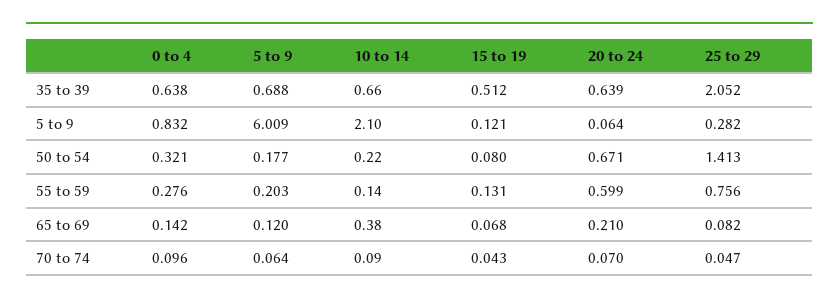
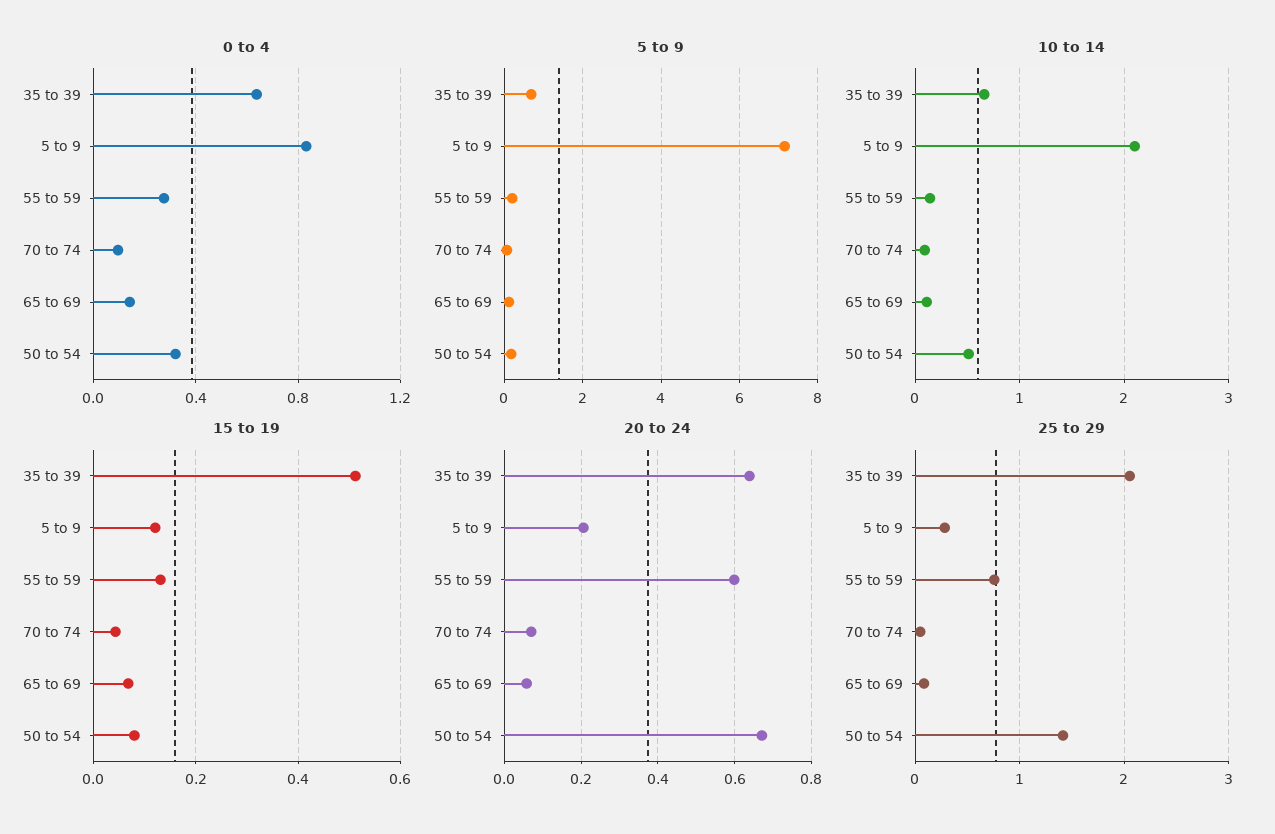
  {
    "0 to 4": {
      "35 to 39": 0.638,
      "5 to 9": 0.832,
      "50 to 54": 0.321,
      "55 to 59": 0.276,
      "65 to 69": 0.142,
      "70 to 74": 0.096
    },
    "5 to 9": {
      "35 to 39": 0.688,
-     "5 to 9": 6.009,
+     "5 to 9": 7.2,
      "50 to 54": 0.177,
      "55 to 59": 0.203,
      "65 to 69": 0.12,
      "70 to 74": 0.064
    },
    "10 to 14": {
      "35 to 39": 0.66,
      "5 to 9": 2.1,
-     "50 to 54": 0.22,
+     "50 to 54": 0.5,
      "55 to 59": 0.14,
-     "65 to 69": 0.38,
+     "65 to 69": 0.1,
      "70 to 74": 0.09
    },
    "15 to 19": {
      "35 to 39": 0.512,
      "5 to 9": 0.121,
      "50 to 54": 0.08,
      "55 to 59": 0.131,
      "65 to 69": 0.068,
      "70 to 74": 0.043
    },
    "20 to 24": {
      "35 to 39": 0.639,
-     "5 to 9": 0.064,
+     "5 to 9": 0.2,
      "50 to 54": 0.671,
      "55 to 59": 0.599,
-     "65 to 69": 0.21,
+     "65 to 69": 0.06,
      "70 to 74": 0.07
    },
    "25 to 29": {
      "35 to 39": 2.052,
      "5 to 9": 0.282,
      "50 to 54": 1.413,
      "55 to 59": 0.756,
      "65 to 69": 0.082,
      "70 to 74": 0.047
    }
  }

